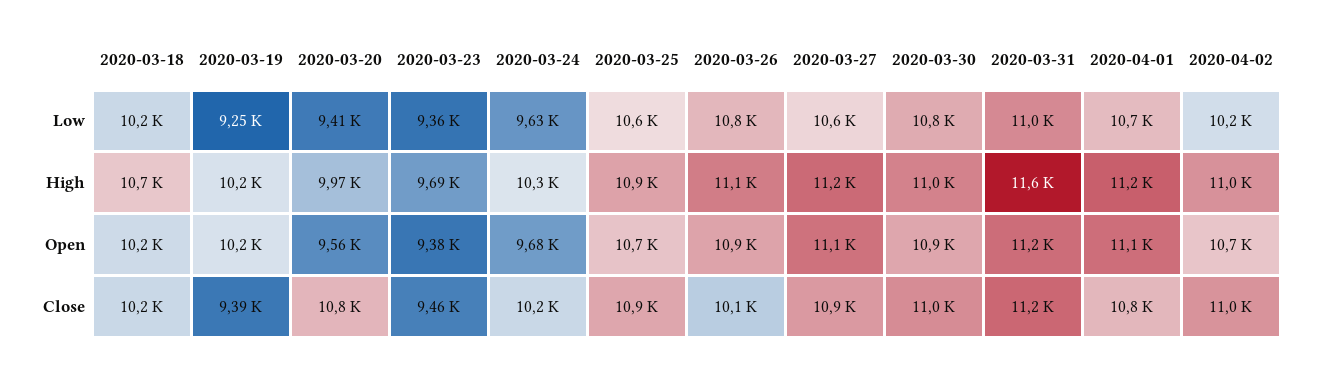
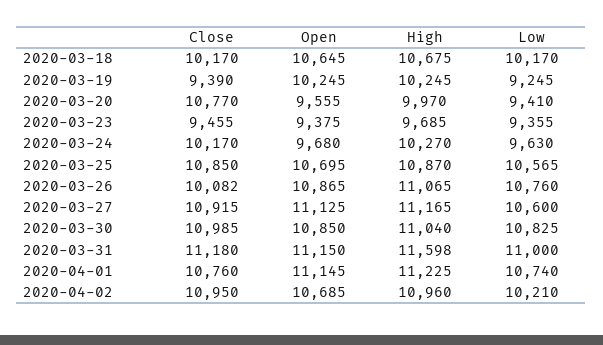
  {
    "2020-03-18": {
      "Low": 10170,
      "High": 10675,
-     "Open": 10200,
+     "Open": 10645,
      "Close": 10170
    },
    "2020-03-19": {
      "Low": 9245,
      "High": 10245,
      "Open": 10245,
      "Close": 9390
    },
    "2020-03-20": {
      "Low": 9410,
      "High": 9970,
      "Open": 9555,
      "Close": 10770
    },
    "2020-03-23": {
      "Low": 9355,
      "High": 9685,
      "Open": 9375,
      "Close": 9455
    },
    "2020-03-24": {
      "Low": 9630,
      "High": 10270,
      "Open": 9680,
      "Close": 10170
    },
    "2020-03-25": {
      "Low": 10565,
      "High": 10870,
      "Open": 10695,
      "Close": 10850
    },
    "2020-03-26": {
      "Low": 10760,
      "High": 11065,
      "Open": 10865,
      "Close": 10082
    },
    "2020-03-27": {
      "Low": 10600,
      "High": 11165,
      "Open": 11125,
      "Close": 10915
    },
    "2020-03-30": {
      "Low": 10825,
      "High": 11040,
      "Open": 10850,
      "Close": 10985
    },
    "2020-03-31": {
      "Low": 11000,
      "High": 11598,
      "Open": 11150,
      "Close": 11180
    },
    "2020-04-01": {
      "Low": 10740,
      "High": 11225,
      "Open": 11145,
      "Close": 10760
    },
    "2020-04-02": {
      "Low": 10210,
      "High": 10960,
      "Open": 10685,
      "Close": 10950
    }
  }

